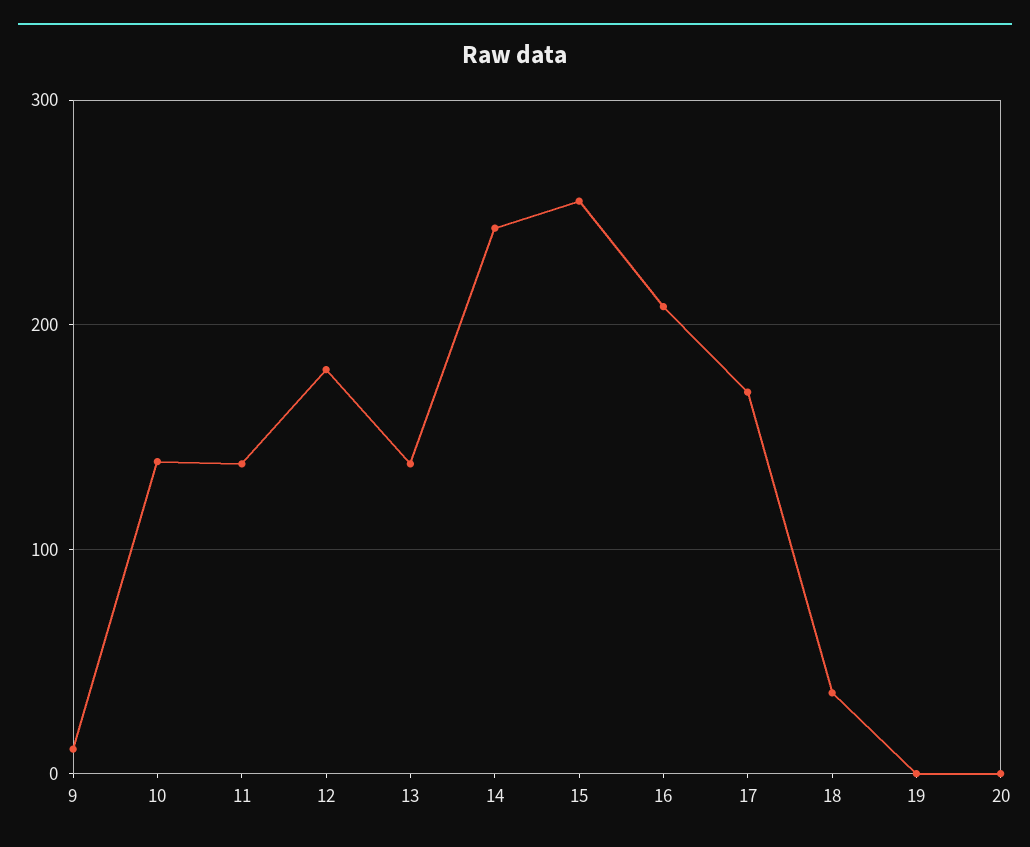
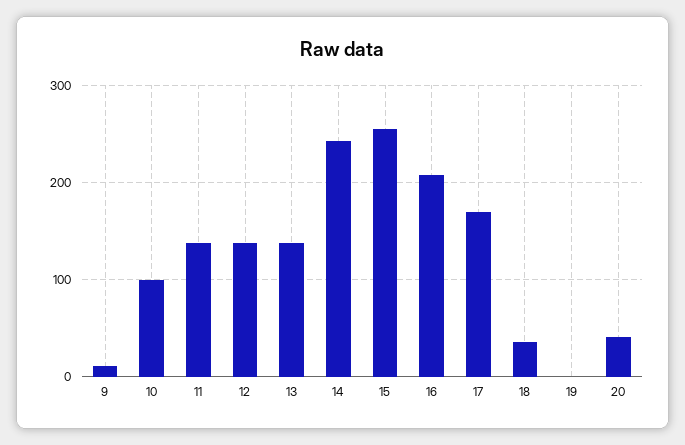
  {
    "9": 10,
-   "10": 140,
+   "10": 100,
    "11": 140,
-   "12": 180,
+   "12": 140,
    "13": 140,
    "14": 240,
    "15": 260,
    "16": 210,
    "17": 170,
    "18": 40,
    "19": 0,
-   "20": 0
+   "20": 40
  }

